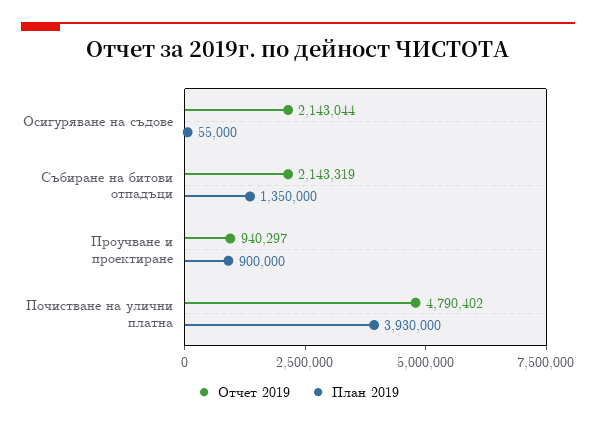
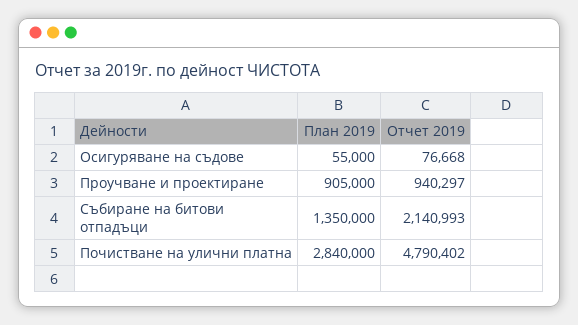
  {
    "Отчет 2019": {
-     "Осигуряване на съдове": 2143044,
+     "Осигуряване на съдове": 76668,
-     "Събиране на битови отпадъци": 2143319,
+     "Събиране на битови отпадъци": 2140993,
      "Проучване и проектиране": 940297,
      "Почистване на улични платна": 4790402
    },
    "План 2019": {
      "Осигуряване на съдове": 55000,
      "Събиране на битови отпадъци": 1350000,
-     "Проучване и проектиране": 900000,
+     "Проучване и проектиране": 905000,
-     "Почистване на улични платна": 3930000
+     "Почистване на улични платна": 2840000
    }
  }

